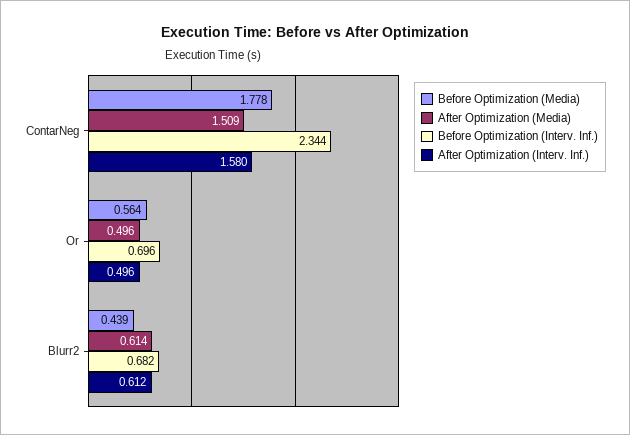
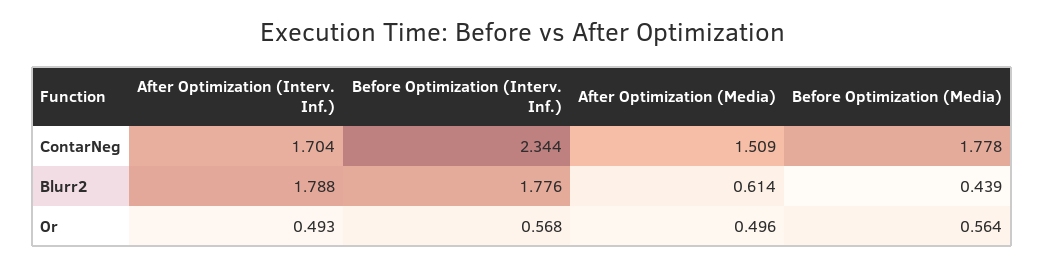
  {
    "Before Optimization (Media)": {
      "ContarNeg": 1.778,
      "Or": 0.564,
      "Blurr2": 0.439
    },
    "After Optimization (Media)": {
      "ContarNeg": 1.509,
      "Or": 0.496,
      "Blurr2": 0.614
    },
    "Before Optimization (Interv. Inf.)": {
      "ContarNeg": 2.344,
-     "Or": 0.696,
+     "Or": 0.568,
-     "Blurr2": 0.682
+     "Blurr2": 1.776
    },
    "After Optimization (Interv. Inf.)": {
-     "ContarNeg": 1.58,
+     "ContarNeg": 1.704,
-     "Or": 0.496,
+     "Or": 0.493,
-     "Blurr2": 0.612
+     "Blurr2": 1.788
    }
  }

